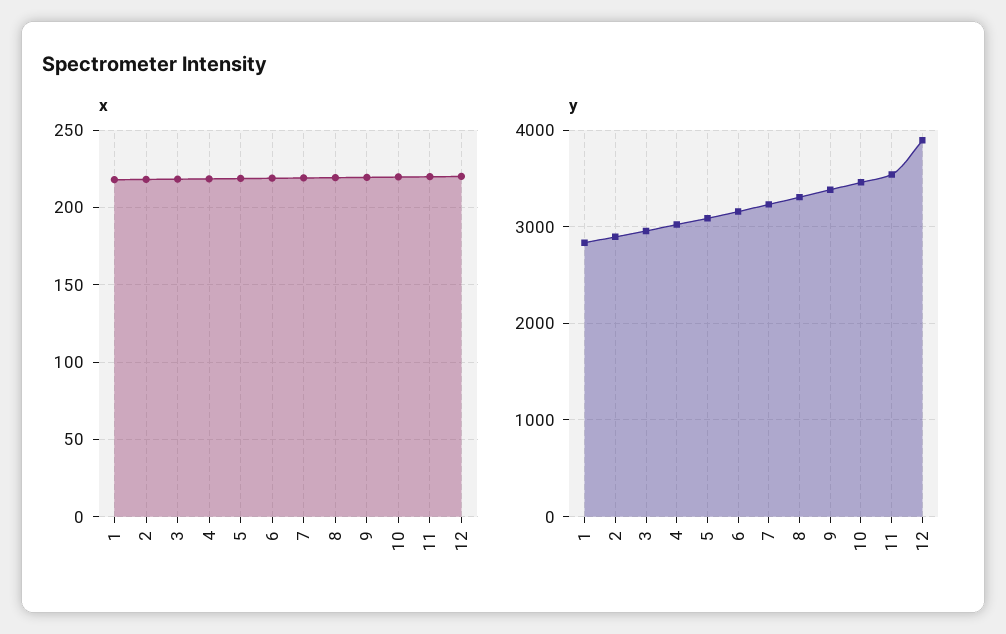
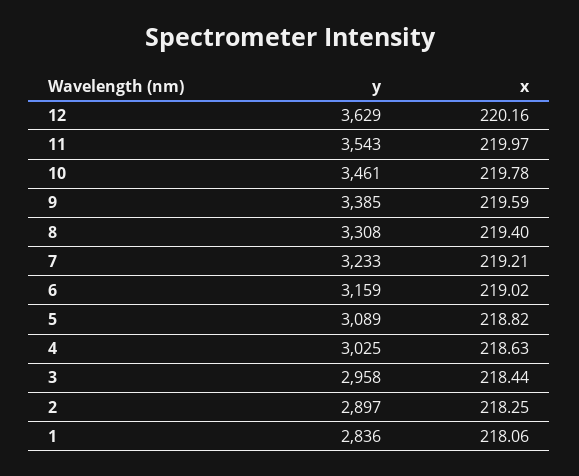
  {
    "x": {
      "1": 218.06,
      "2": 218.25,
      "3": 218.44,
      "4": 218.63,
      "5": 218.82,
      "6": 219.02,
      "7": 219.21,
      "8": 219.4,
      "9": 219.59,
      "10": 219.78,
      "11": 219.97,
      "12": 220.16
    },
    "y": {
      "1": 2836,
      "2": 2897,
      "3": 2958,
      "4": 3025,
      "5": 3089,
      "6": 3159,
      "7": 3233,
      "8": 3308,
      "9": 3385,
      "10": 3461,
      "11": 3543,
-     "12": 3900
+     "12": 3629
    }
  }

